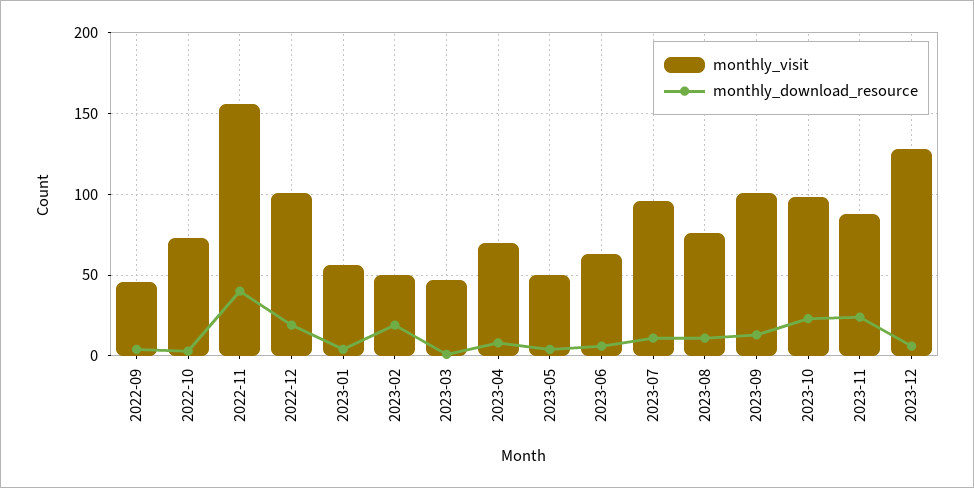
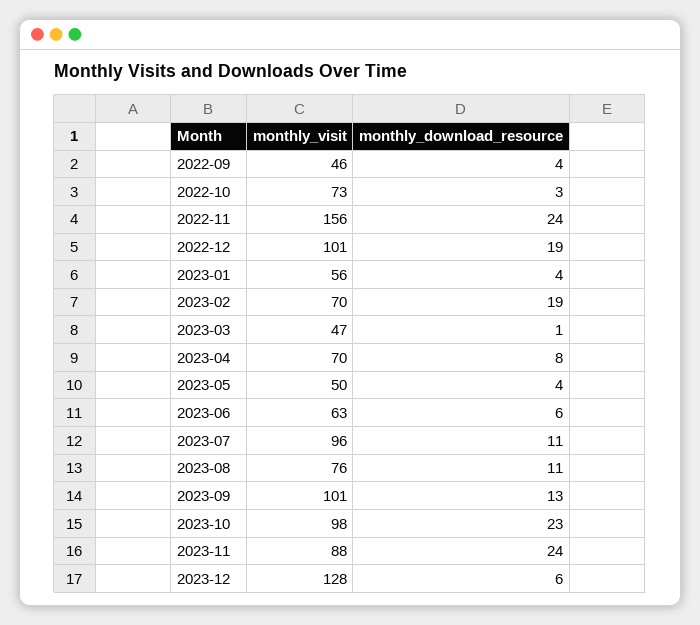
  {
    "monthly_visit": {
      "2022-09": 46,
      "2022-10": 73,
      "2022-11": 156,
      "2022-12": 101,
      "2023-01": 56,
-     "2023-02": 50,
+     "2023-02": 70,
      "2023-03": 47,
      "2023-04": 70,
      "2023-05": 50,
      "2023-06": 63,
      "2023-07": 96,
      "2023-08": 76,
      "2023-09": 101,
      "2023-10": 98,
      "2023-11": 88,
      "2023-12": 128
    },
    "monthly_download_resource": {
      "2022-09": 4,
      "2022-10": 3,
-     "2022-11": 40,
+     "2022-11": 24,
      "2022-12": 19,
      "2023-01": 4,
      "2023-02": 19,
      "2023-03": 1,
      "2023-04": 8,
      "2023-05": 4,
      "2023-06": 6,
      "2023-07": 11,
      "2023-08": 11,
      "2023-09": 13,
      "2023-10": 23,
      "2023-11": 24,
      "2023-12": 6
    }
  }

